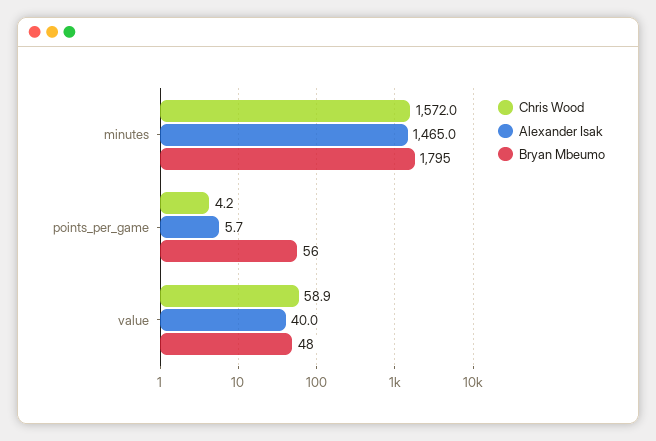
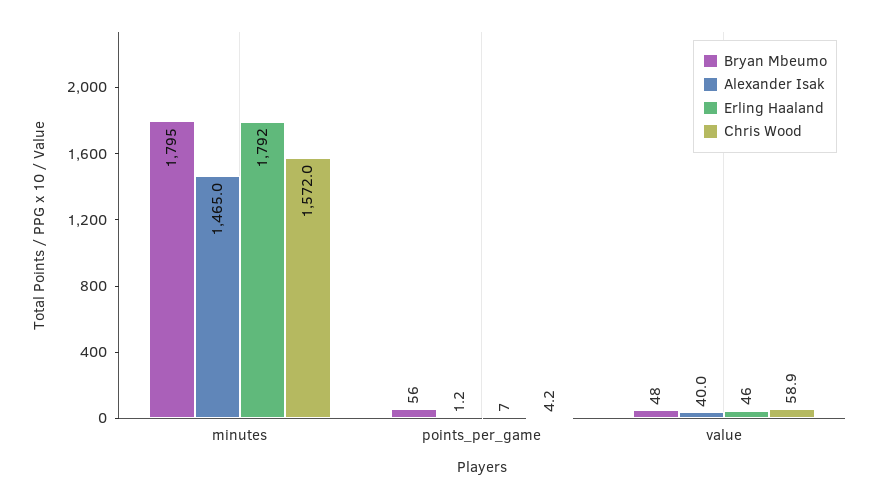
  {
    "Chris Wood": {
      "minutes": 1572,
      "points_per_game": 4.2,
      "value": 58.9
    },
    "Alexander Isak": {
      "minutes": 1465,
-     "points_per_game": 5.7,
+     "points_per_game": 1.2,
      "value": 40
    },
    "Bryan Mbeumo": {
      "minutes": 1795,
      "points_per_game": 56,
      "value": 48
-   }
+   },
+   "Erling Haaland": {
+     "minutes": 1792,
+     "points_per_game": 7,
+     "value": 46
+   }
  }

